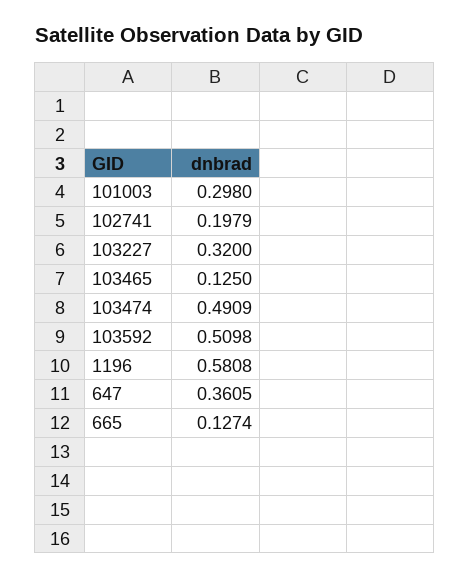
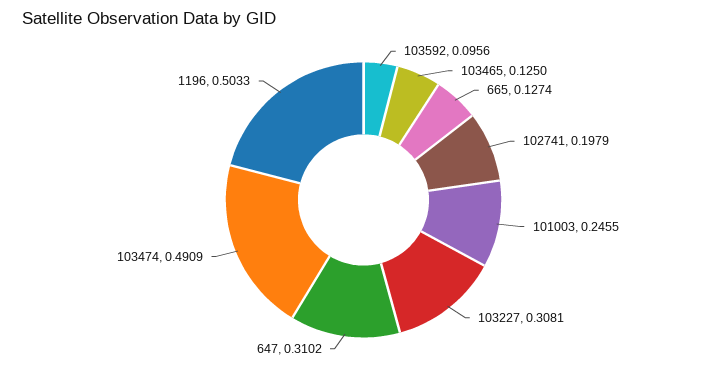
  {
-   "101003": 0.298,
+   "101003": 0.2455,
    "102741": 0.1979,
-   "103227": 0.32,
+   "103227": 0.3081,
    "103465": 0.125,
    "103474": 0.4909,
-   "103592": 0.5098,
+   "103592": 0.0956,
-   "1196": 0.5808,
+   "1196": 0.5033,
-   "647": 0.3605,
+   "647": 0.3102,
    "665": 0.1274
  }

